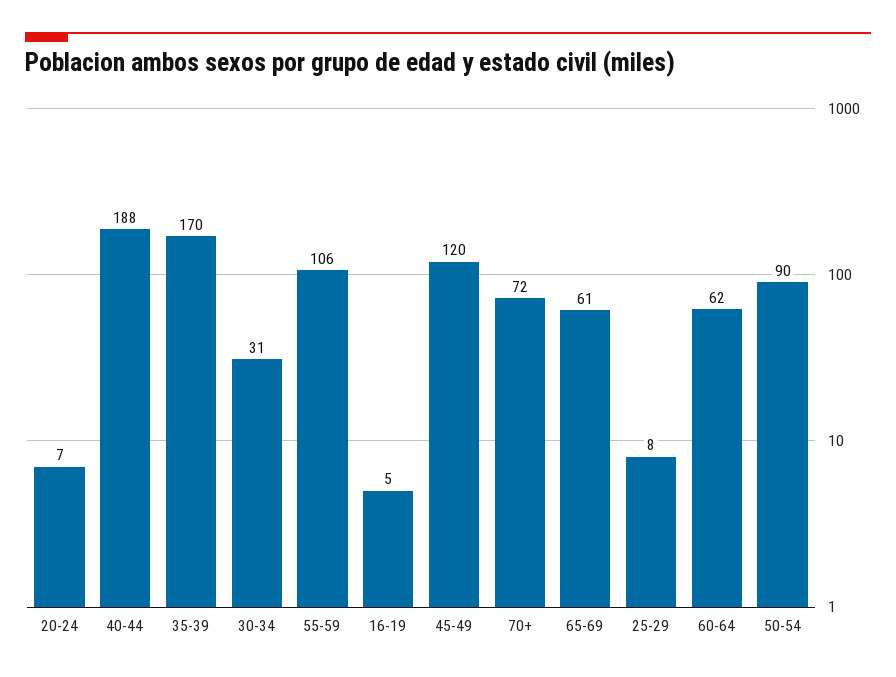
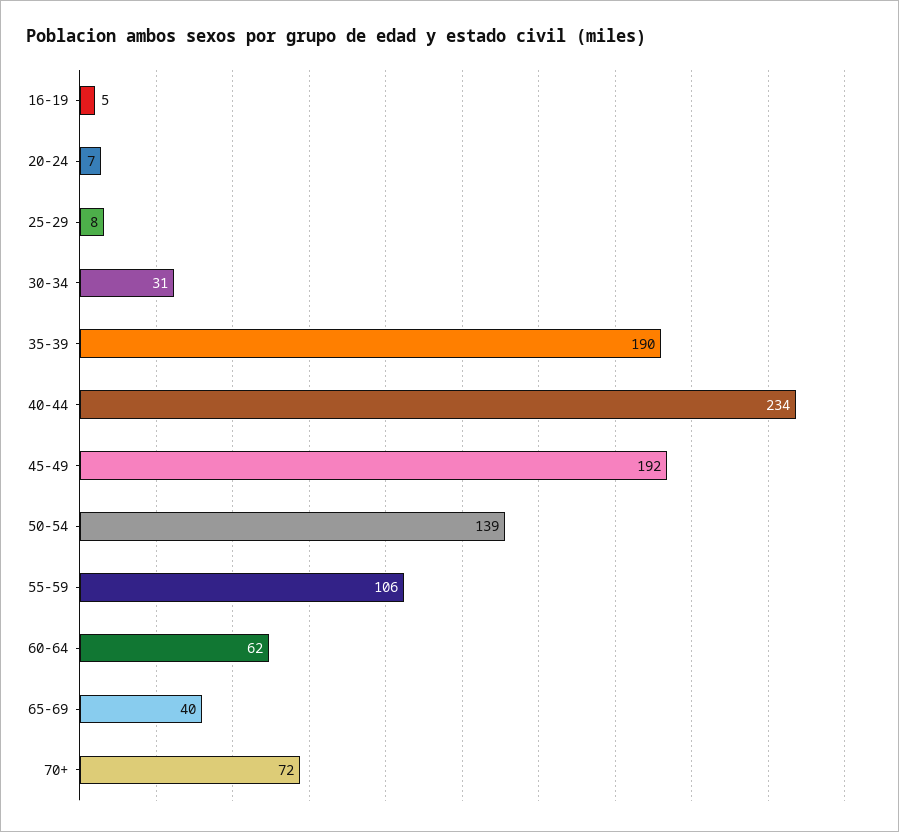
  {
    "20-24": 7,
-   "40-44": 188,
+   "40-44": 234,
-   "35-39": 170,
+   "35-39": 190,
    "30-34": 31,
    "55-59": 106,
    "16-19": 5,
-   "45-49": 120,
+   "45-49": 192,
    "70+": 72,
-   "65-69": 61,
+   "65-69": 40,
    "25-29": 8,
    "60-64": 62,
-   "50-54": 90
+   "50-54": 139
  }

